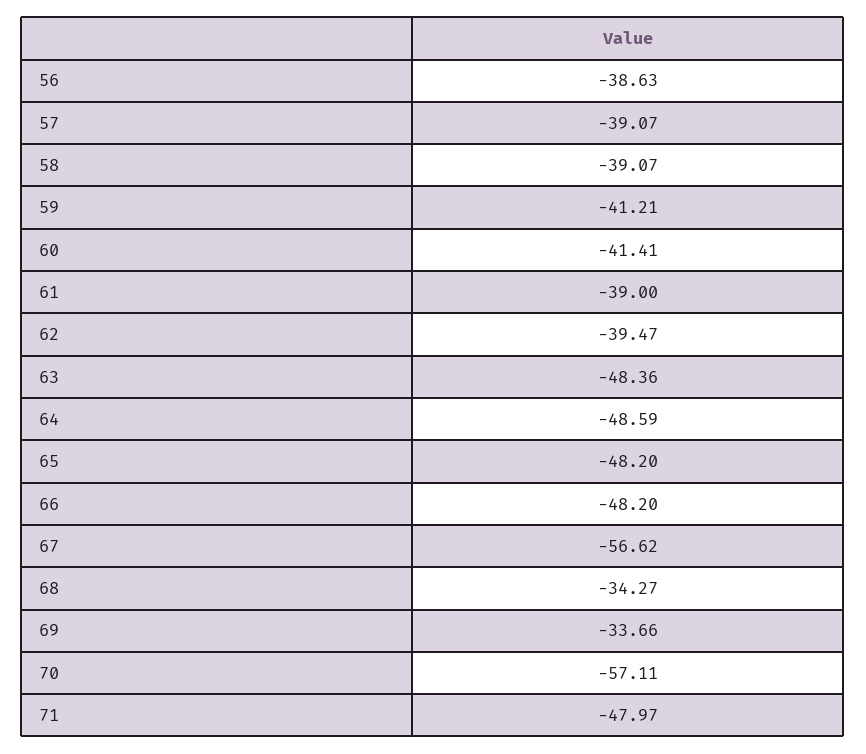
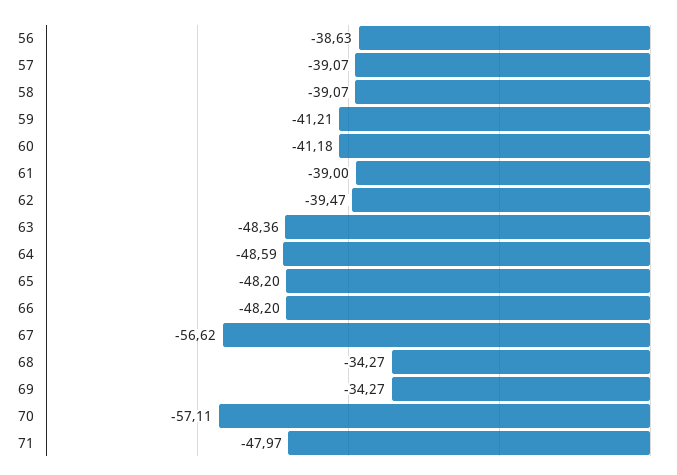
  {
    "56": -38.63,
    "57": -39.07,
    "58": -39.07,
    "59": -41.21,
-   "60": -41.41,
+   "60": -41.18,
    "61": -39,
    "62": -39.47,
    "63": -48.36,
    "64": -48.59,
    "65": -48.2,
    "66": -48.2,
    "67": -56.62,
    "68": -34.27,
-   "69": -33.66,
+   "69": -34.27,
    "70": -57.11,
    "71": -47.97
  }

